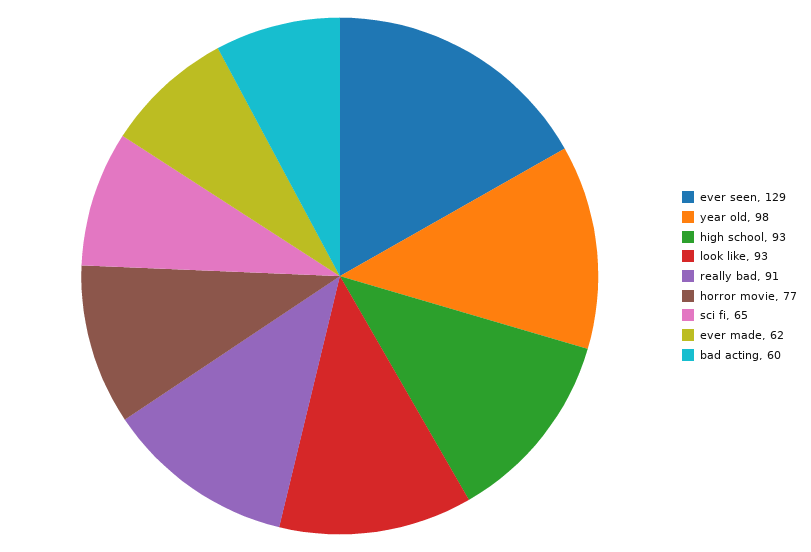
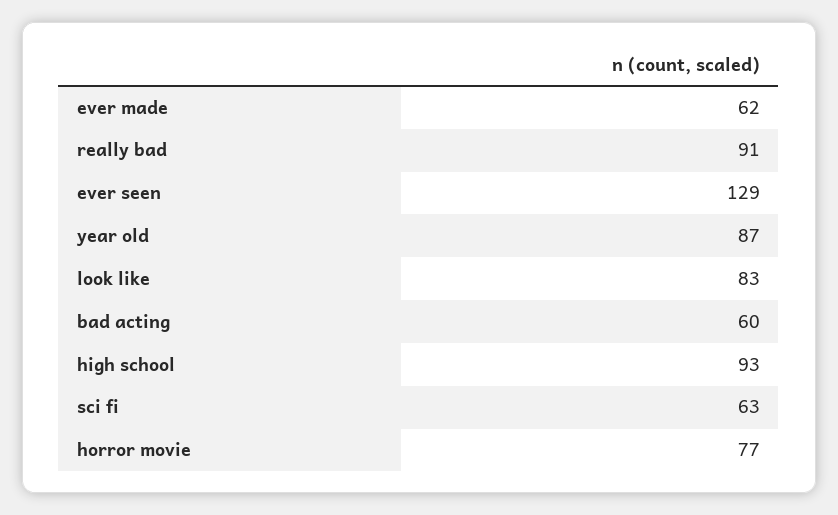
  {
    "ever seen": 129,
-   "year old": 98,
+   "year old": 87,
    "high school": 93,
-   "look like": 93,
+   "look like": 83,
    "really bad": 91,
    "horror movie": 77,
-   "sci fi": 65,
+   "sci fi": 63,
    "ever made": 62,
    "bad acting": 60
  }

